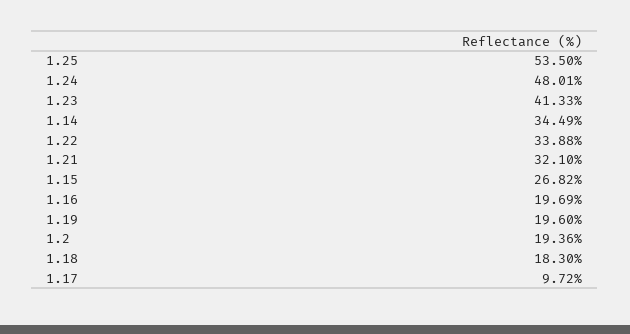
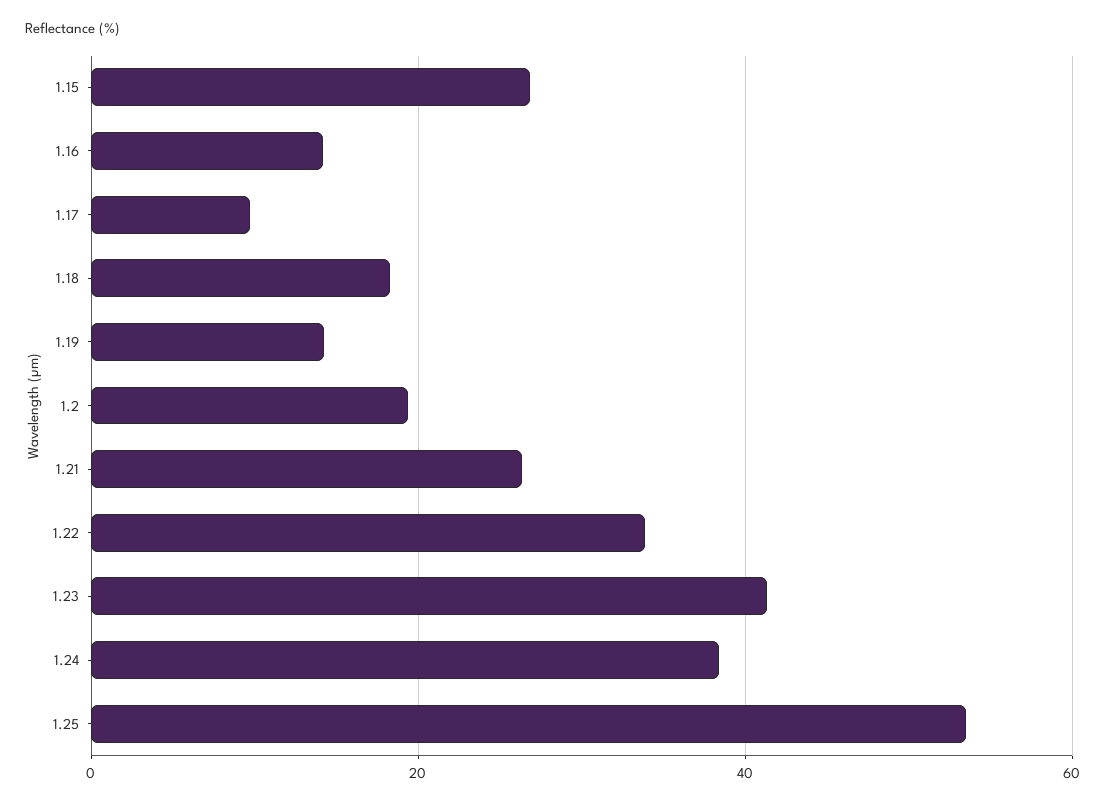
  {
    "1.25": 53.5,
-   "1.24": 48.01,
+   "1.24": 38,
    "1.23": 41.33,
-   "1.14": 34.49,
    "1.22": 33.88,
-   "1.21": 32.1,
+   "1.21": 26,
    "1.15": 26.82,
-   "1.16": 19.69,
+   "1.16": 14,
-   "1.19": 19.6,
+   "1.19": 14,
    "1.2": 19.36,
    "1.18": 18.3,
    "1.17": 9.72
  }

